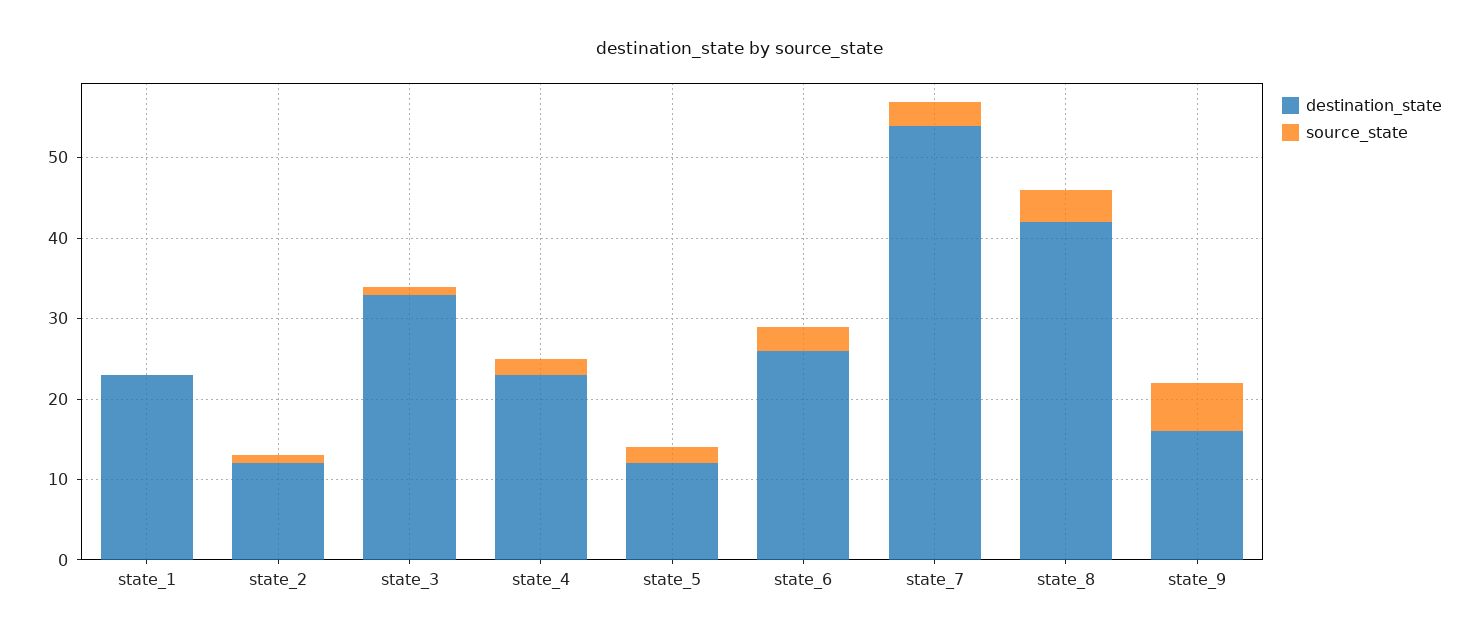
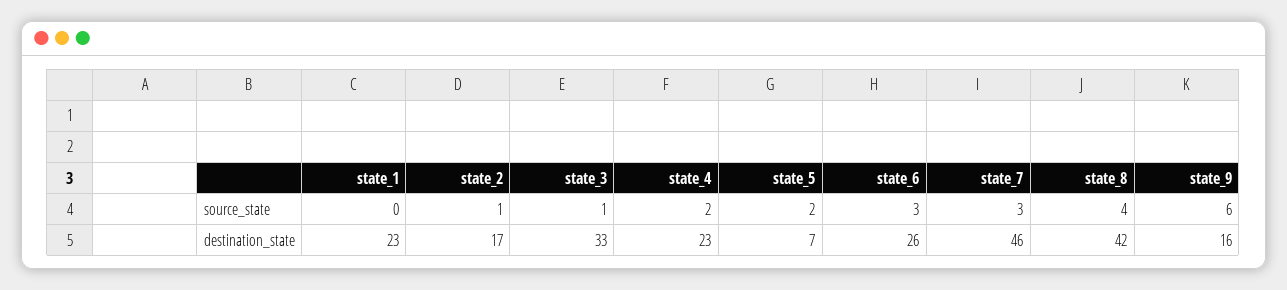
  {
    "destination_state": {
      "state_1": 23,
-     "state_2": 12,
+     "state_2": 17,
      "state_3": 33,
      "state_4": 23,
-     "state_5": 12,
+     "state_5": 7,
      "state_6": 26,
-     "state_7": 54,
+     "state_7": 46,
      "state_8": 42,
      "state_9": 16
    },
    "source_state": {
      "state_1": 0,
      "state_2": 1,
      "state_3": 1,
      "state_4": 2,
      "state_5": 2,
      "state_6": 3,
      "state_7": 3,
      "state_8": 4,
      "state_9": 6
    }
  }

